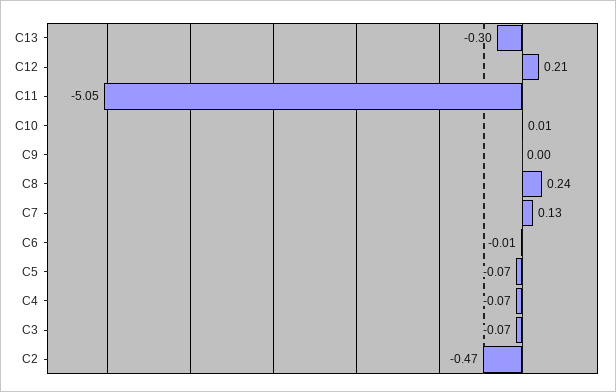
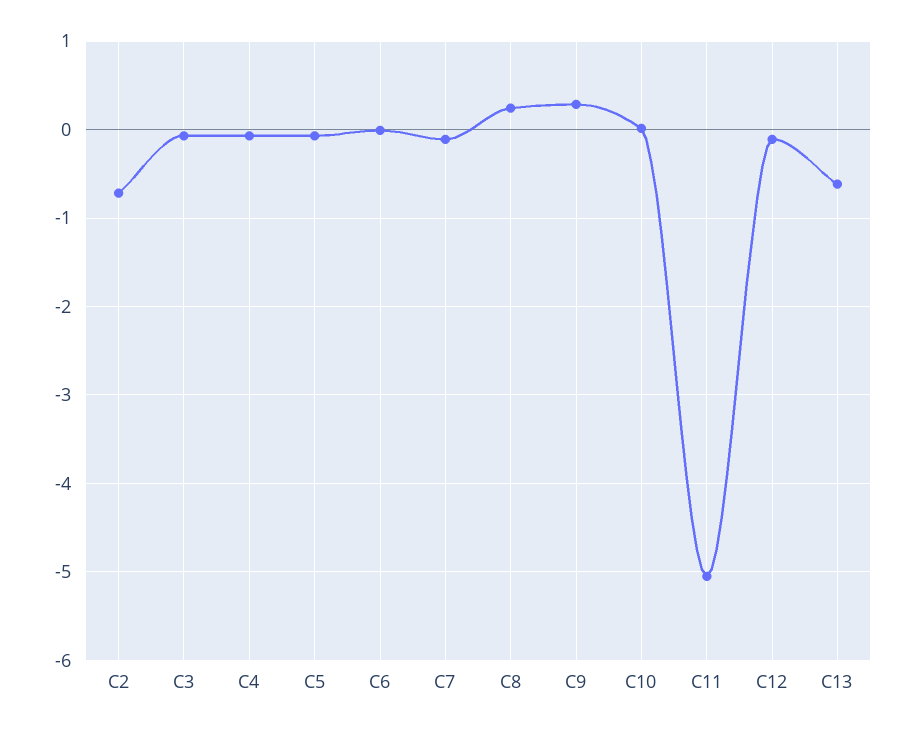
  {
-   "C13": -0.3,
+   "C13": -0.6,
-   "C12": 0.21,
+   "C12": -0.1,
    "C11": -5.05,
    "C10": 0.01,
-   "C9": 0,
+   "C9": 0.3,
    "C8": 0.24,
-   "C7": 0.13,
+   "C7": -0.1,
    "C6": -0.01,
    "C5": -0.07,
    "C4": -0.07,
    "C3": -0.07,
-   "C2": -0.47
+   "C2": -0.7
  }

